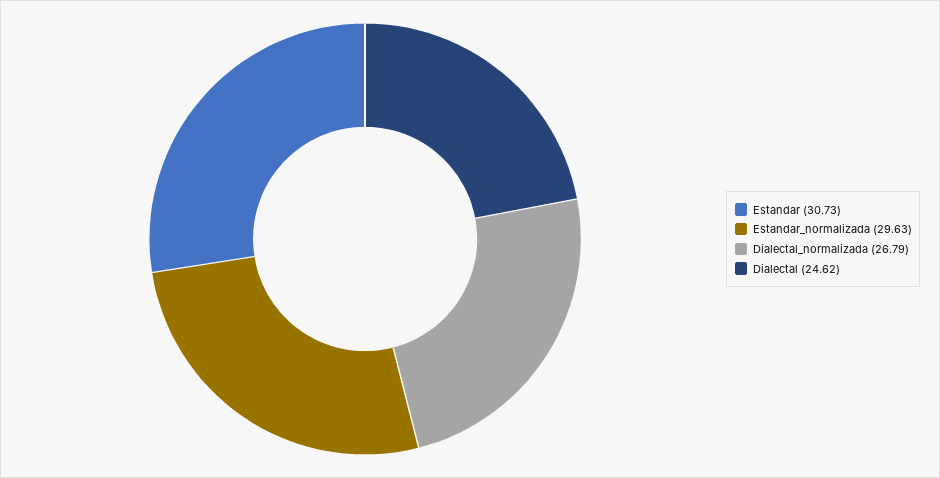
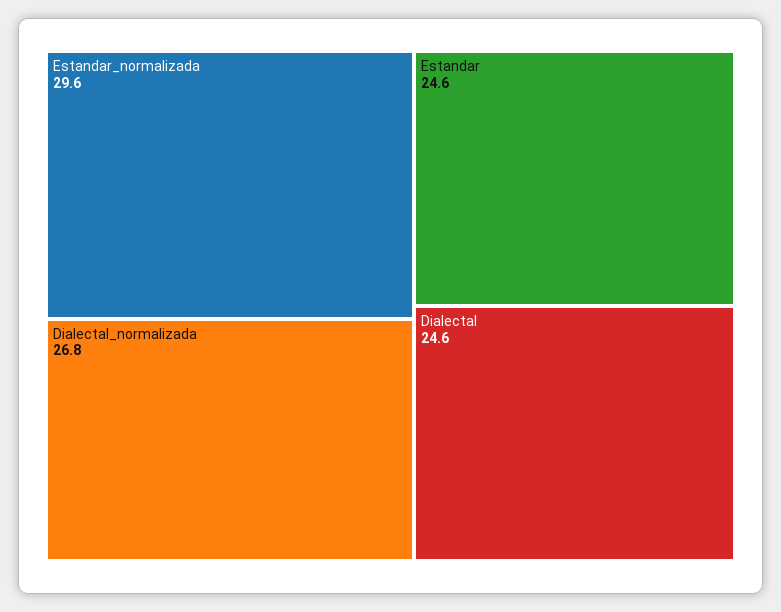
  {
-   "Estandar": 30.73,
+   "Estandar": 24.6,
    "Estandar_normalizada": 29.63,
    "Dialectal_normalizada": 26.79,
    "Dialectal": 24.62
  }

